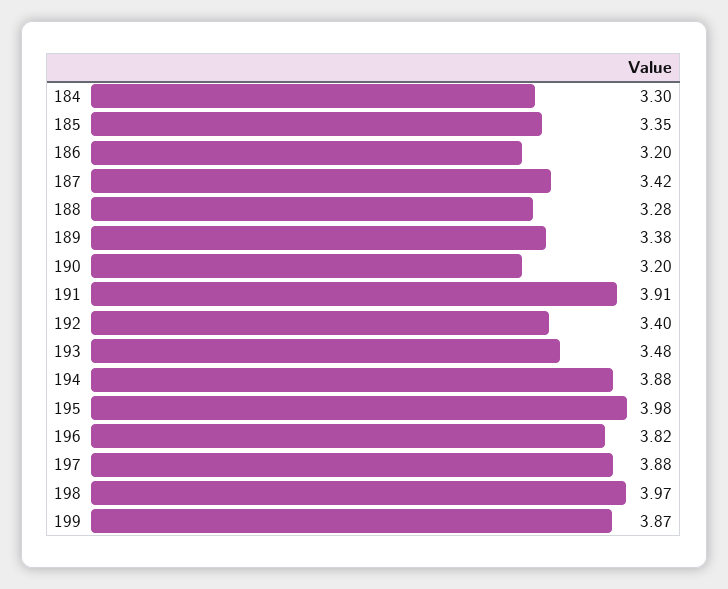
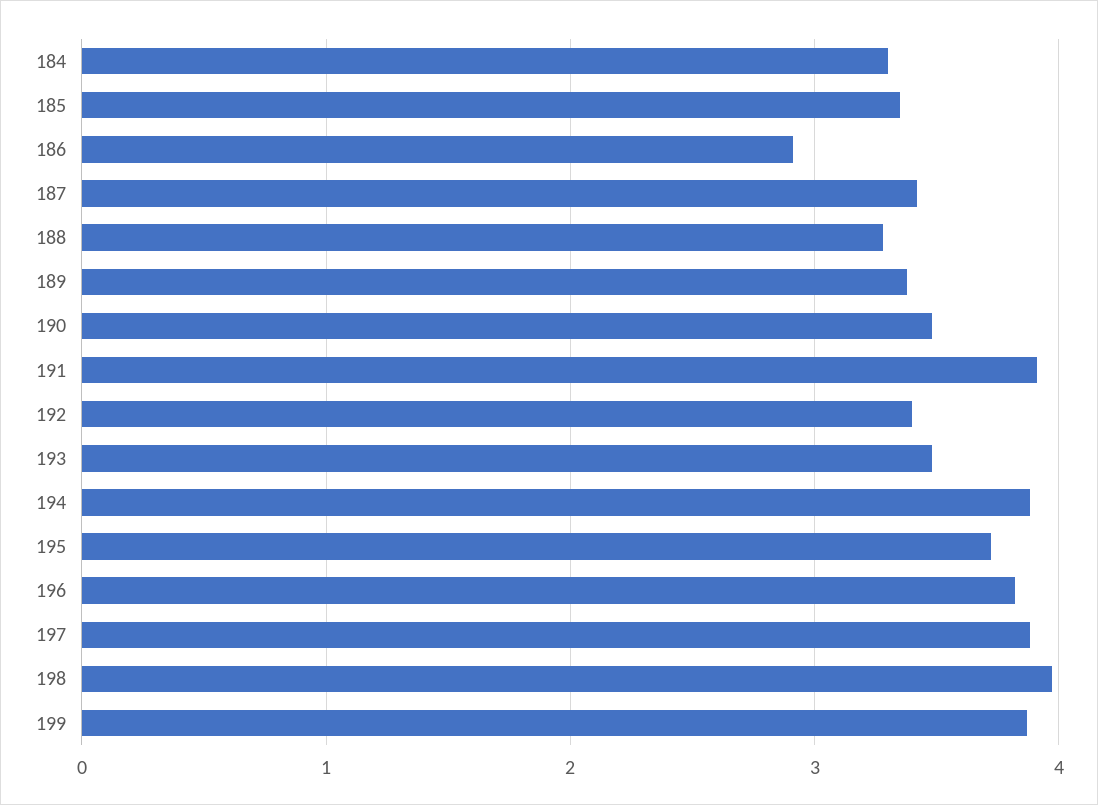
  {
    "184": 3.3,
    "185": 3.35,
-   "186": 3.2,
+   "186": 2.9,
    "187": 3.42,
    "188": 3.28,
    "189": 3.38,
-   "190": 3.2,
+   "190": 3.5,
    "191": 3.91,
    "192": 3.4,
    "193": 3.48,
    "194": 3.88,
-   "195": 3.98,
+   "195": 3.7,
    "196": 3.82,
    "197": 3.88,
    "198": 3.97,
    "199": 3.87
  }

